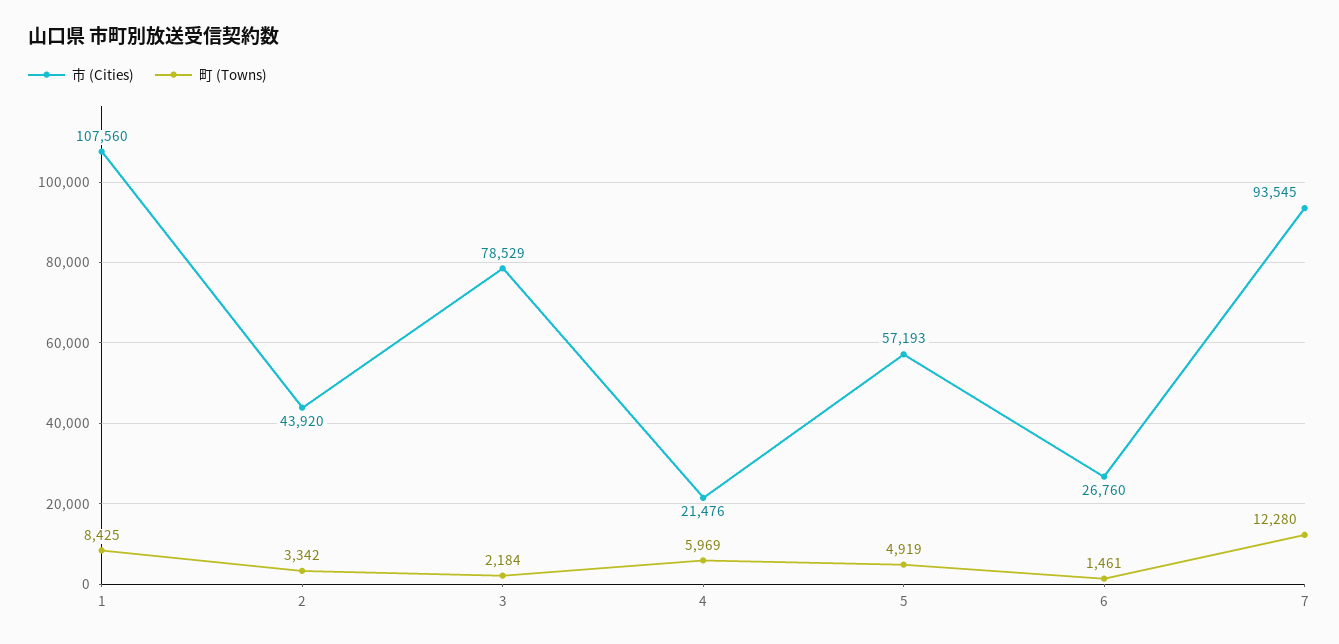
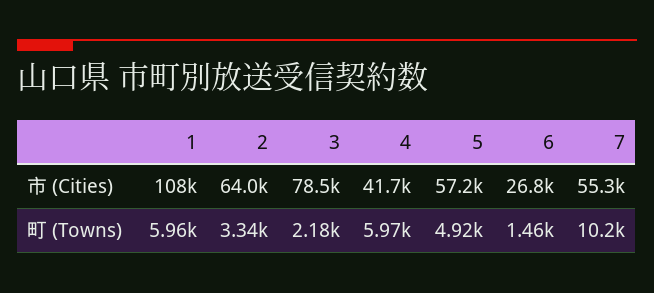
  {
    "市 (Cities)": {
      "1": 107560,
-     "2": 43920,
+     "2": 64000,
      "3": 78529,
-     "4": 21476,
+     "4": 41700,
      "5": 57193,
      "6": 26760,
-     "7": 93545
+     "7": 55300
    },
    "町 (Towns)": {
-     "1": 8425,
+     "1": 5960,
      "2": 3342,
      "3": 2184,
      "4": 5969,
      "5": 4919,
      "6": 1461,
-     "7": 12280
+     "7": 10200
    }
  }

